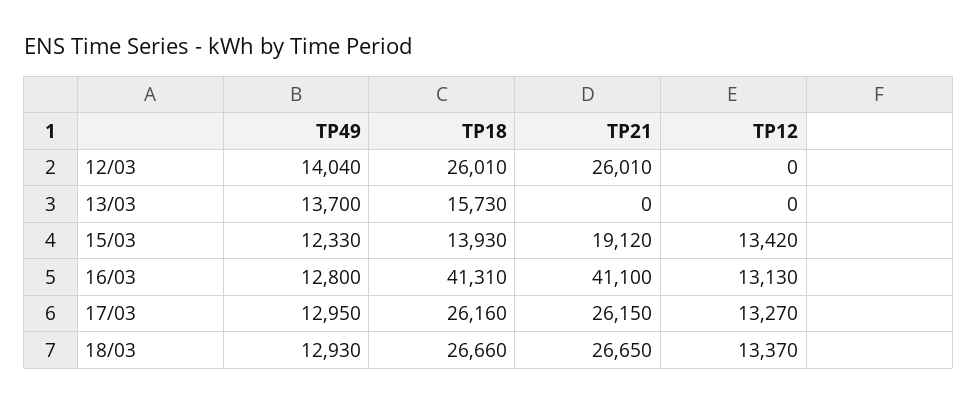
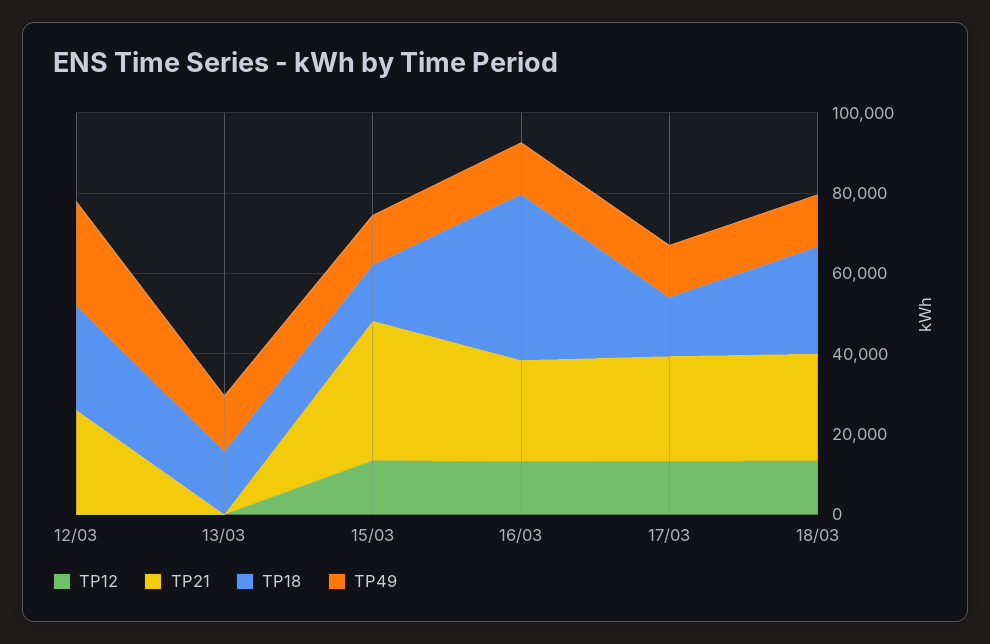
  {
    "TP49": {
-     "12/03": 14040,
+     "12/03": 25000,
      "13/03": 13700,
      "15/03": 12330,
      "16/03": 12800,
      "17/03": 12950,
      "18/03": 12930
    },
    "TP18": {
      "12/03": 26010,
      "13/03": 15730,
      "15/03": 13930,
      "16/03": 41310,
-     "17/03": 26160,
+     "17/03": 15000,
      "18/03": 26660
    },
    "TP21": {
      "12/03": 26010,
      "13/03": 0,
-     "15/03": 19120,
+     "15/03": 35000,
-     "16/03": 41100,
+     "16/03": 25000,
      "17/03": 26150,
      "18/03": 26650
    },
    "TP12": {
      "12/03": 0,
      "13/03": 0,
      "15/03": 13420,
      "16/03": 13130,
      "17/03": 13270,
      "18/03": 13370
    }
  }

